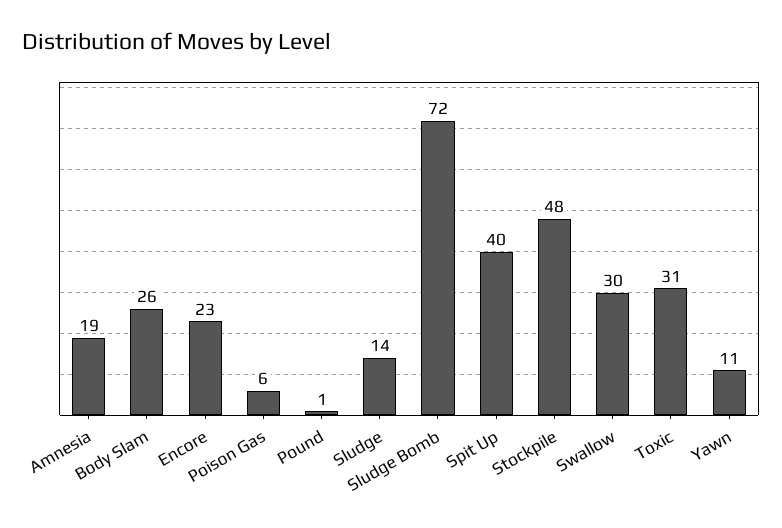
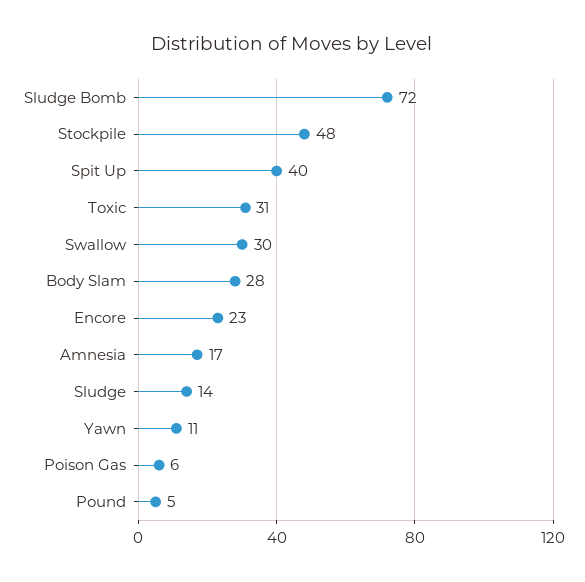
  {
-   "Amnesia": 19,
+   "Amnesia": 17,
-   "Body Slam": 26,
+   "Body Slam": 28,
    "Encore": 23,
    "Poison Gas": 6,
-   "Pound": 1,
+   "Pound": 5,
    "Sludge": 14,
    "Sludge Bomb": 72,
    "Spit Up": 40,
    "Stockpile": 48,
    "Swallow": 30,
    "Toxic": 31,
    "Yawn": 11
  }

